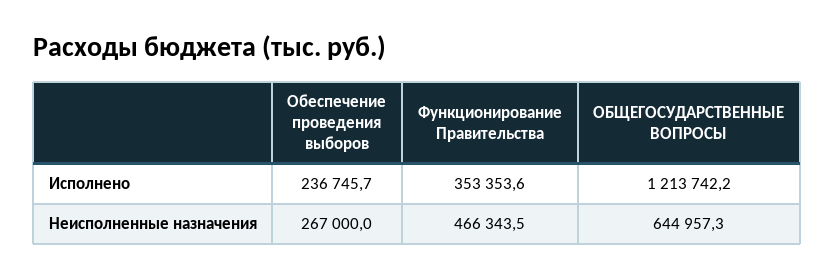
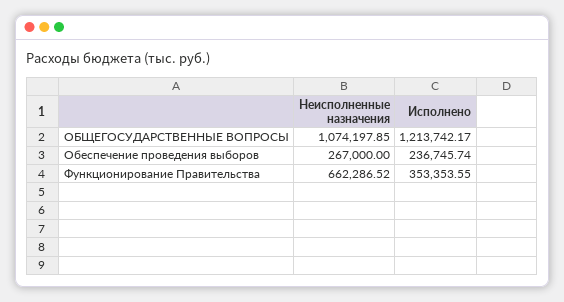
  {
    "Обеспечение проведения выборов": {
      "Исполнено": 236745.74,
      "Неисполненные назначения": 267000
    },
    "Функционирование Правительства": {
      "Исполнено": 353353.55,
-     "Неисполненные назначения": 466343.5
+     "Неисполненные назначения": 662286.52
    },
    "ОБЩЕГОСУДАРСТВЕННЫЕ ВОПРОСЫ": {
      "Исполнено": 1213742.17,
-     "Неисполненные назначения": 644957.3
+     "Неисполненные назначения": 1074197.85
    }
  }

